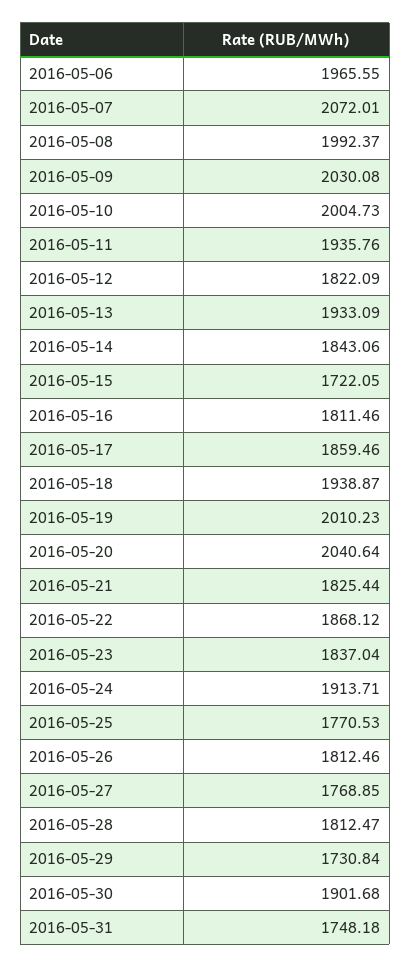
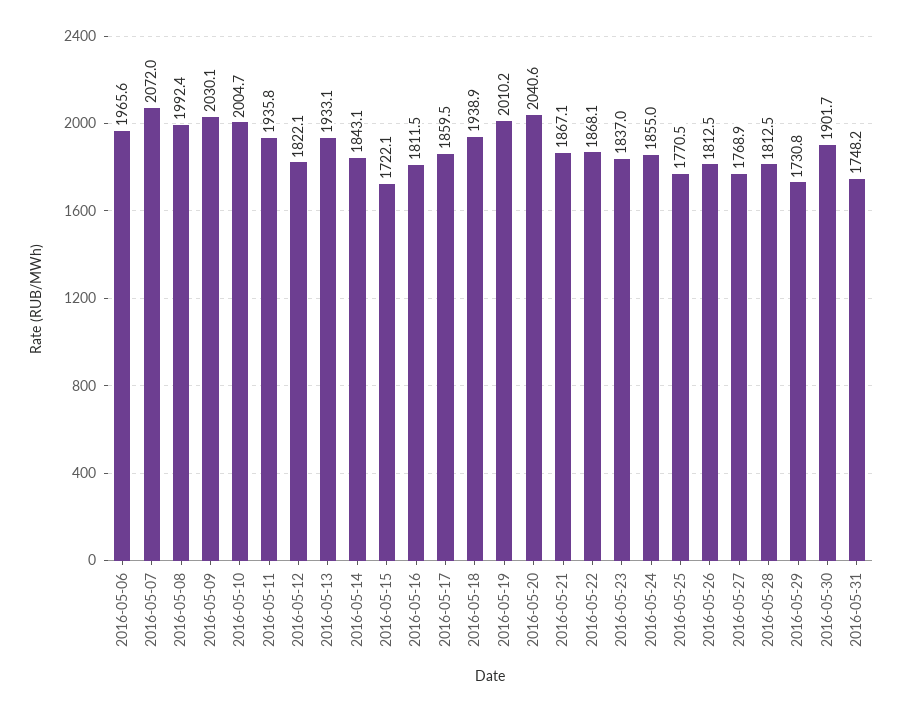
  {
    "2016-05-06": 1965.55,
    "2016-05-07": 2072.01,
    "2016-05-08": 1992.37,
    "2016-05-09": 2030.08,
    "2016-05-10": 2004.73,
    "2016-05-11": 1935.76,
    "2016-05-12": 1822.09,
    "2016-05-13": 1933.09,
    "2016-05-14": 1843.06,
    "2016-05-15": 1722.05,
    "2016-05-16": 1811.46,
    "2016-05-17": 1859.46,
    "2016-05-18": 1938.87,
    "2016-05-19": 2010.23,
    "2016-05-20": 2040.64,
-   "2016-05-21": 1825.44,
+   "2016-05-21": 1867.1,
    "2016-05-22": 1868.12,
    "2016-05-23": 1837.04,
-   "2016-05-24": 1913.71,
+   "2016-05-24": 1855,
    "2016-05-25": 1770.53,
    "2016-05-26": 1812.46,
    "2016-05-27": 1768.85,
    "2016-05-28": 1812.47,
    "2016-05-29": 1730.84,
    "2016-05-30": 1901.68,
    "2016-05-31": 1748.18
  }

